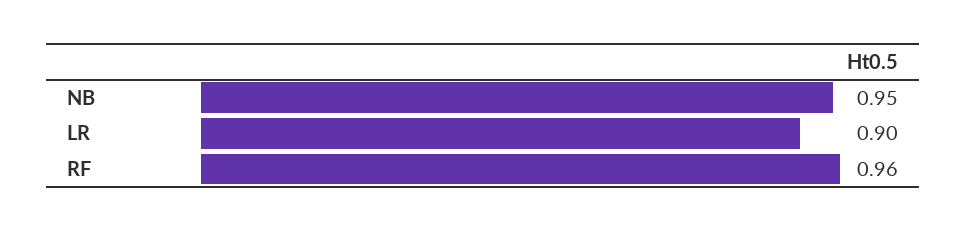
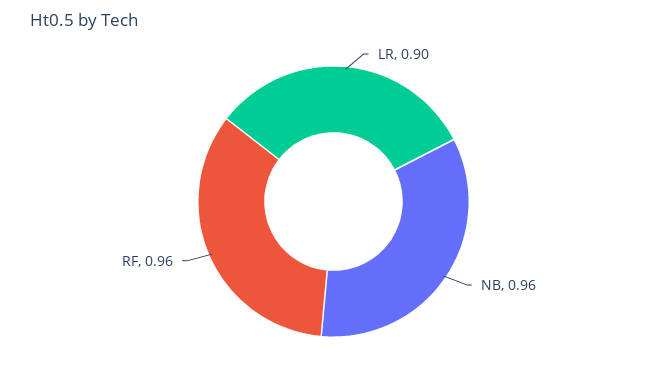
  {
-   "NB": 0.95,
+   "NB": 0.96,
    "LR": 0.9,
    "RF": 0.96
  }

